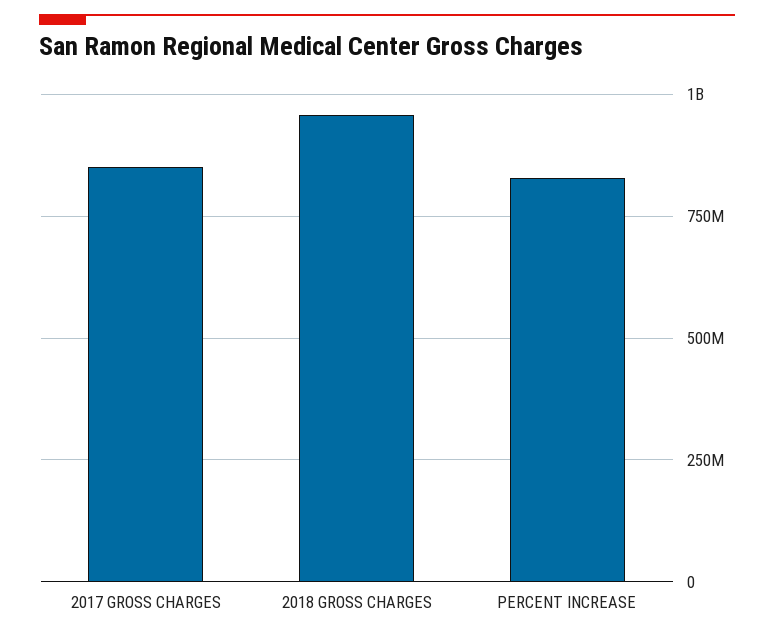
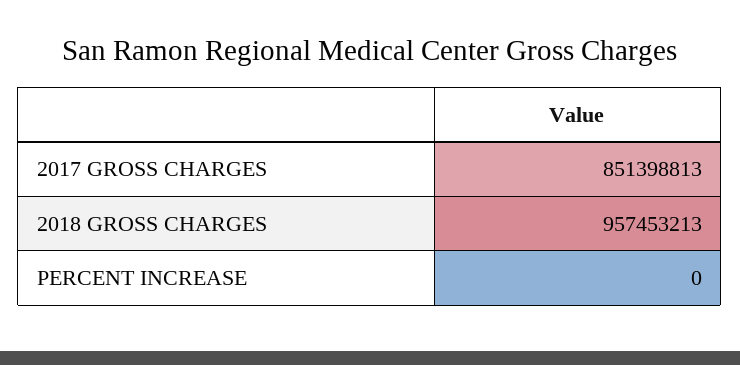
  {
    "2017 GROSS CHARGES": 851398813,
    "2018 GROSS CHARGES": 957453213,
-   "PERCENT INCREASE": 825000000
+   "PERCENT INCREASE": 0
  }

